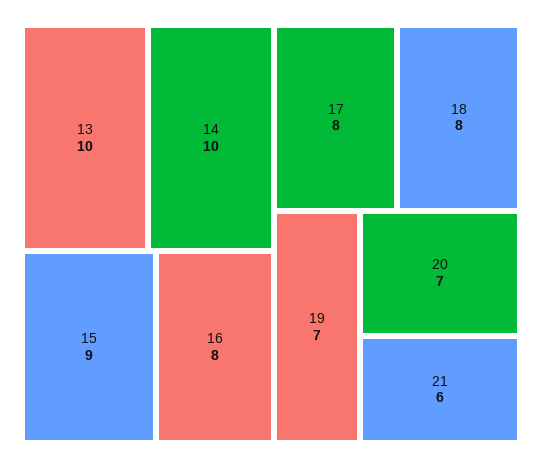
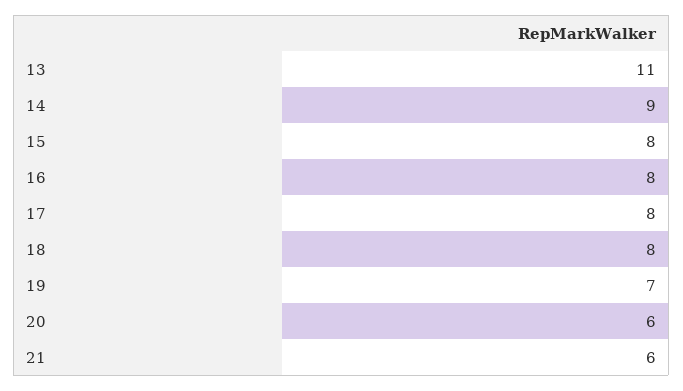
  {
-   "13": 10,
+   "13": 11,
-   "14": 10,
+   "14": 9,
-   "15": 9,
+   "15": 8,
    "16": 8,
    "17": 8,
    "18": 8,
    "19": 7,
-   "20": 7,
+   "20": 6,
    "21": 6
  }

